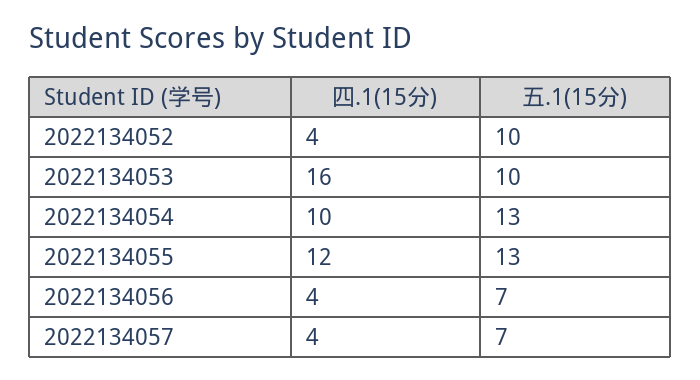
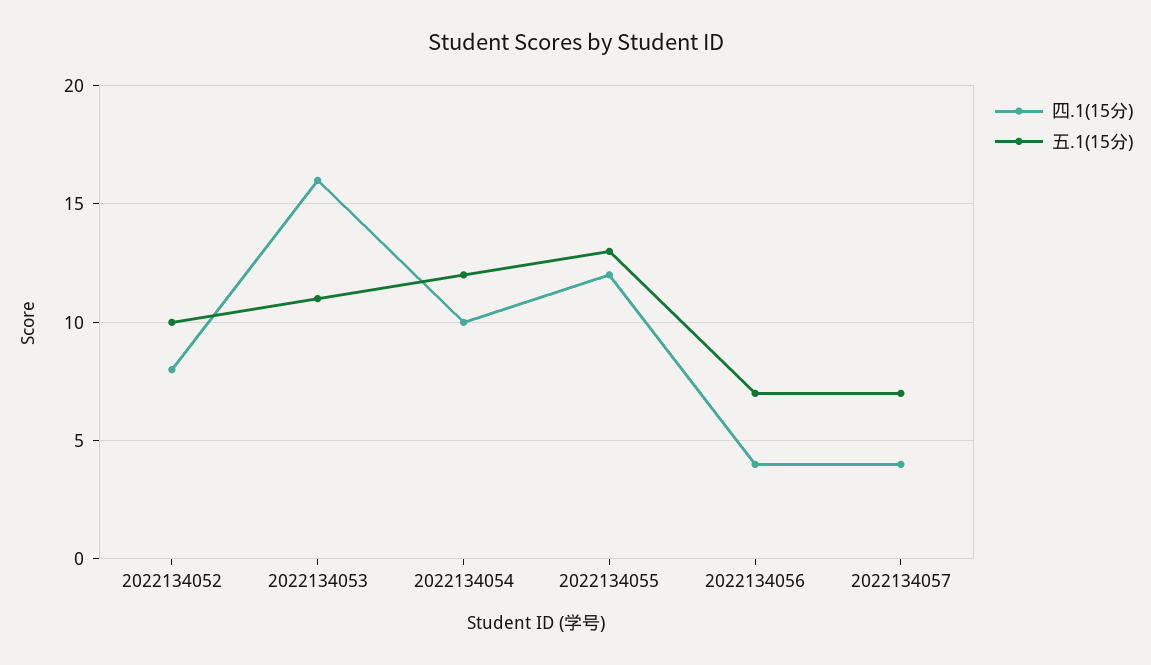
  {
    "四.1(15分)": {
-     "2022134052": 4,
+     "2022134052": 8,
      "2022134053": 16,
      "2022134054": 10,
      "2022134055": 12,
      "2022134056": 4,
      "2022134057": 4
    },
    "五.1(15分)": {
      "2022134052": 10,
-     "2022134053": 10,
+     "2022134053": 11,
-     "2022134054": 13,
+     "2022134054": 12,
      "2022134055": 13,
      "2022134056": 7,
      "2022134057": 7
    }
  }

